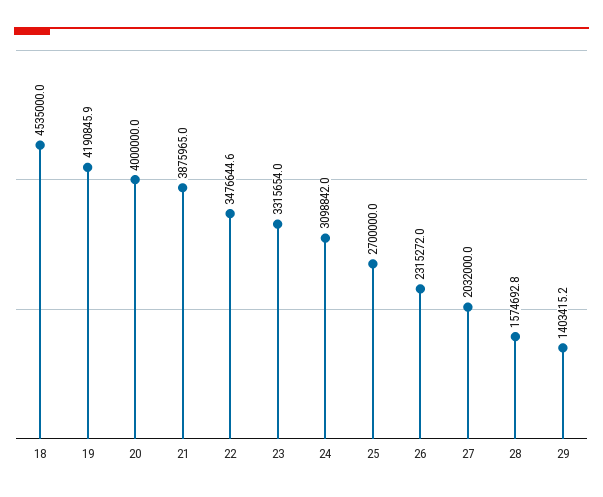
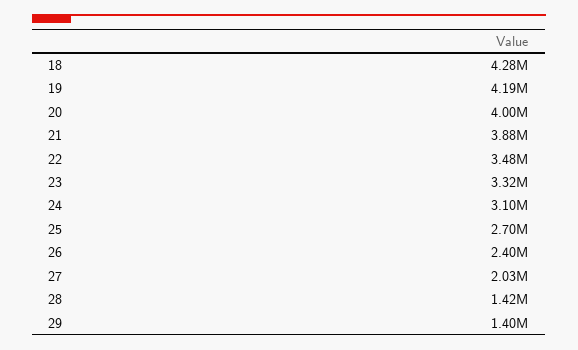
  {
-   "18": 4535000,
+   "18": 4280000,
    "19": 4190845.9,
    "20": 4000000,
    "21": 3875965,
    "22": 3476644.6,
    "23": 3315654,
    "24": 3098842,
    "25": 2700000,
-   "26": 2315272,
+   "26": 2400000,
    "27": 2032000,
-   "28": 1574692.8,
+   "28": 1420000,
    "29": 1403415.2
  }

